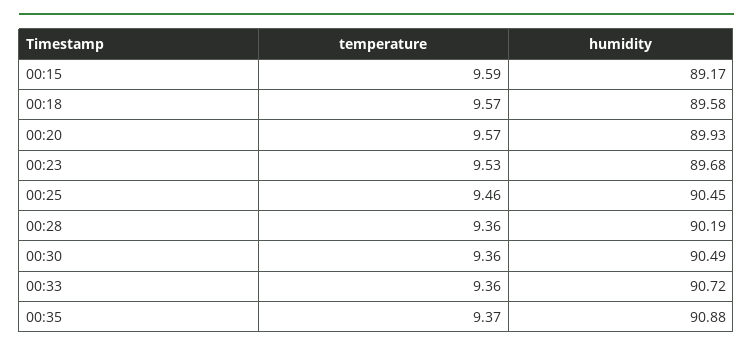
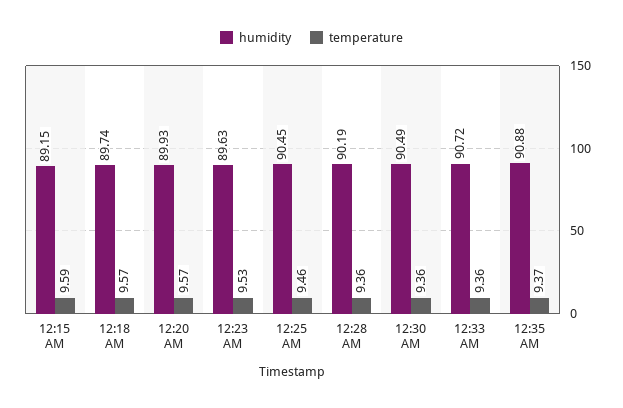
  {
    "temperature": {
      "00:15": 9.59,
      "00:18": 9.57,
      "00:20": 9.57,
      "00:23": 9.53,
      "00:25": 9.46,
      "00:28": 9.36,
      "00:30": 9.36,
      "00:33": 9.36,
      "00:35": 9.37
    },
    "humidity": {
-     "00:15": 89.17,
+     "00:15": 89.15,
-     "00:18": 89.58,
+     "00:18": 89.74,
      "00:20": 89.93,
-     "00:23": 89.68,
+     "00:23": 89.63,
      "00:25": 90.45,
      "00:28": 90.19,
      "00:30": 90.49,
      "00:33": 90.72,
      "00:35": 90.88
    }
  }

